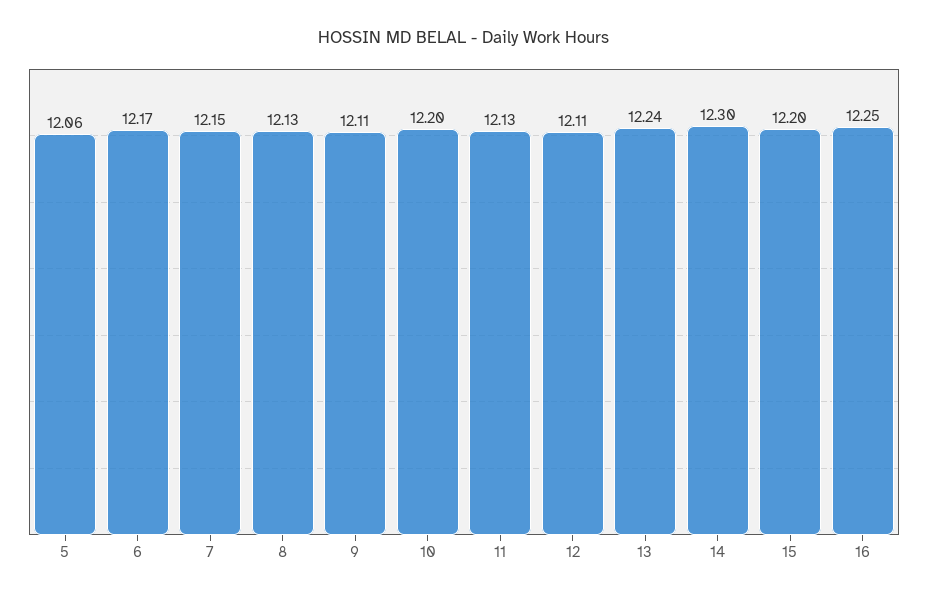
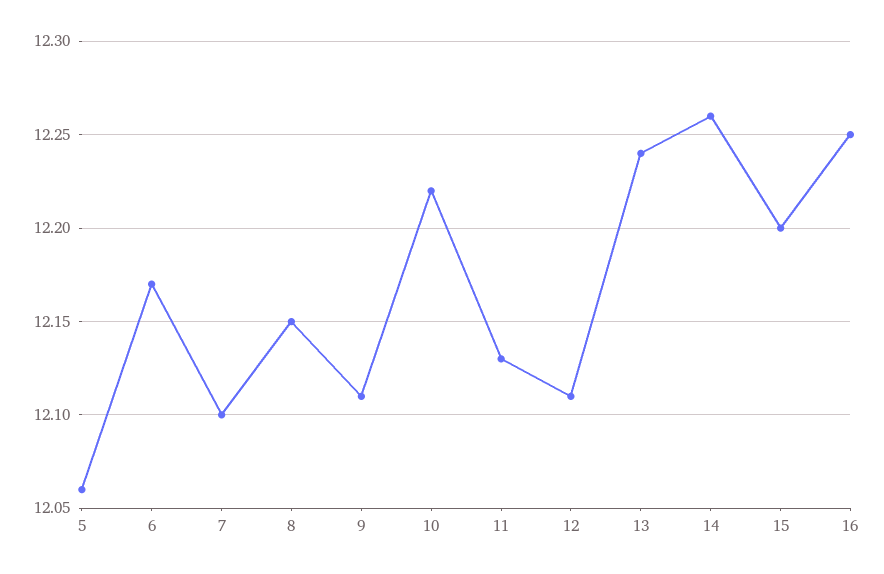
  {
    "5": 12.06,
    "6": 12.17,
-   "7": 12.15,
+   "7": 12.1,
-   "8": 12.13,
+   "8": 12.15,
    "9": 12.11,
-   "10": 12.2,
+   "10": 12.22,
    "11": 12.13,
    "12": 12.11,
    "13": 12.24,
-   "14": 12.3,
+   "14": 12.26,
    "15": 12.2,
    "16": 12.25
  }

